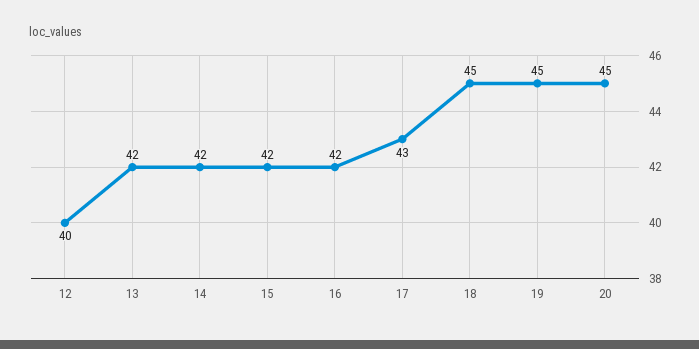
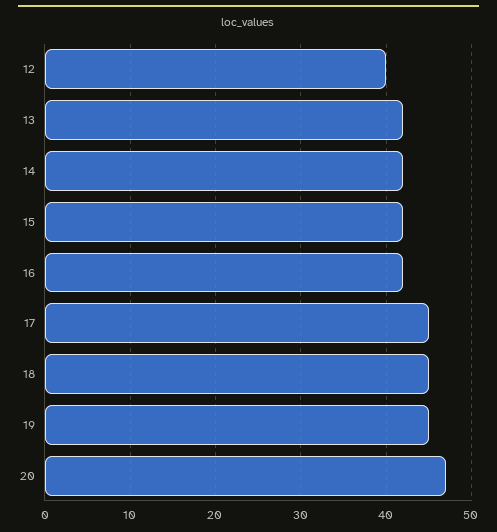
  {
    "12": 40,
    "13": 42,
    "14": 42,
    "15": 42,
    "16": 42,
-   "17": 43,
+   "17": 45,
    "18": 45,
    "19": 45,
-   "20": 45
+   "20": 47
  }

